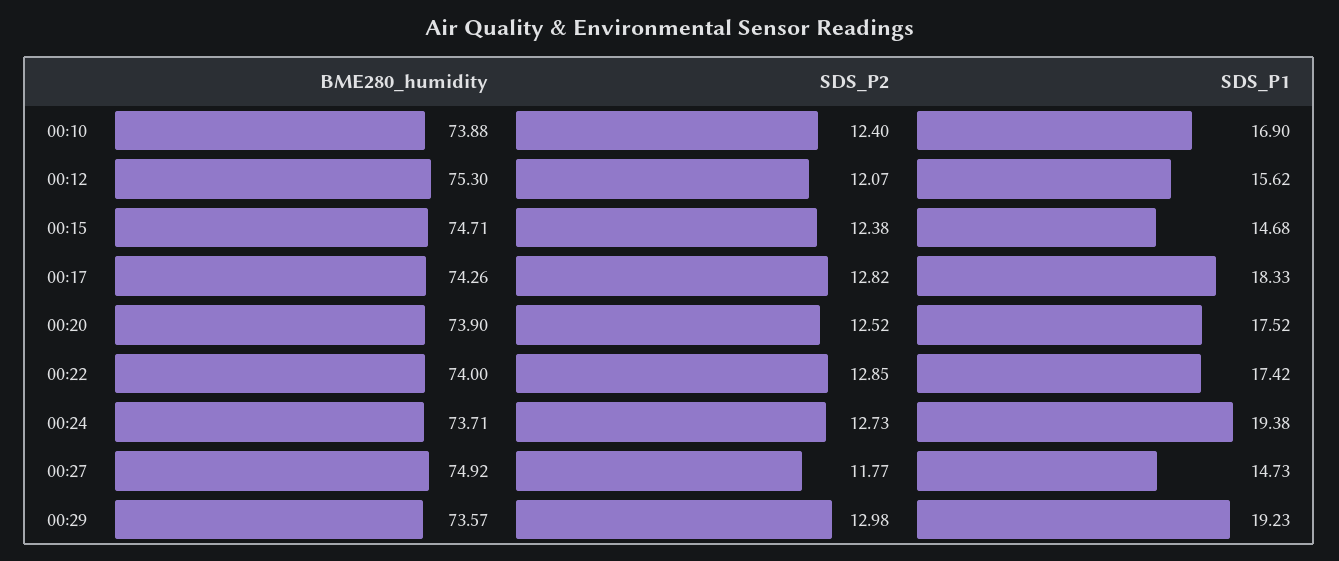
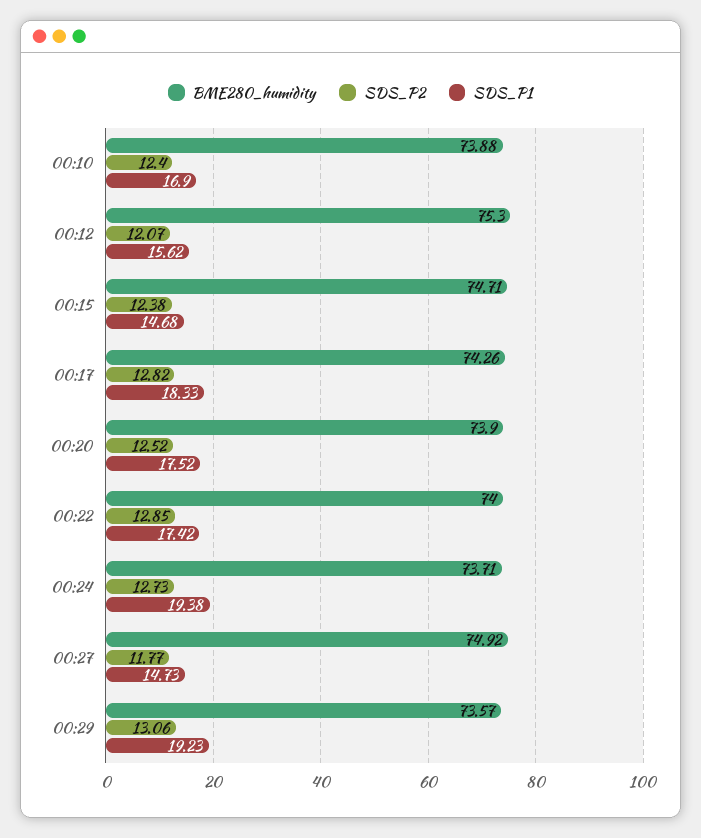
  {
    "BME280_humidity": {
      "00:10": 73.88,
      "00:12": 75.3,
      "00:15": 74.71,
      "00:17": 74.26,
      "00:20": 73.9,
      "00:22": 74,
      "00:24": 73.71,
      "00:27": 74.92,
      "00:29": 73.57
    },
    "SDS_P2": {
      "00:10": 12.4,
      "00:12": 12.07,
      "00:15": 12.38,
      "00:17": 12.82,
      "00:20": 12.52,
      "00:22": 12.85,
      "00:24": 12.73,
      "00:27": 11.77,
-     "00:29": 12.98
+     "00:29": 13.06
    },
    "SDS_P1": {
      "00:10": 16.9,
      "00:12": 15.62,
      "00:15": 14.68,
      "00:17": 18.33,
      "00:20": 17.52,
      "00:22": 17.42,
      "00:24": 19.38,
      "00:27": 14.73,
      "00:29": 19.23
    }
  }

